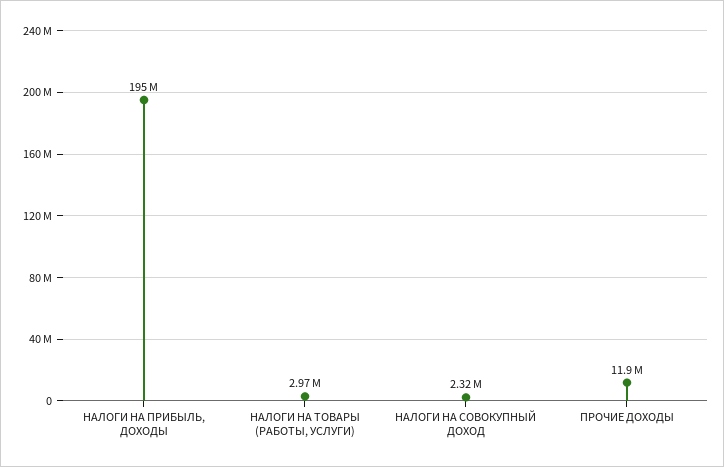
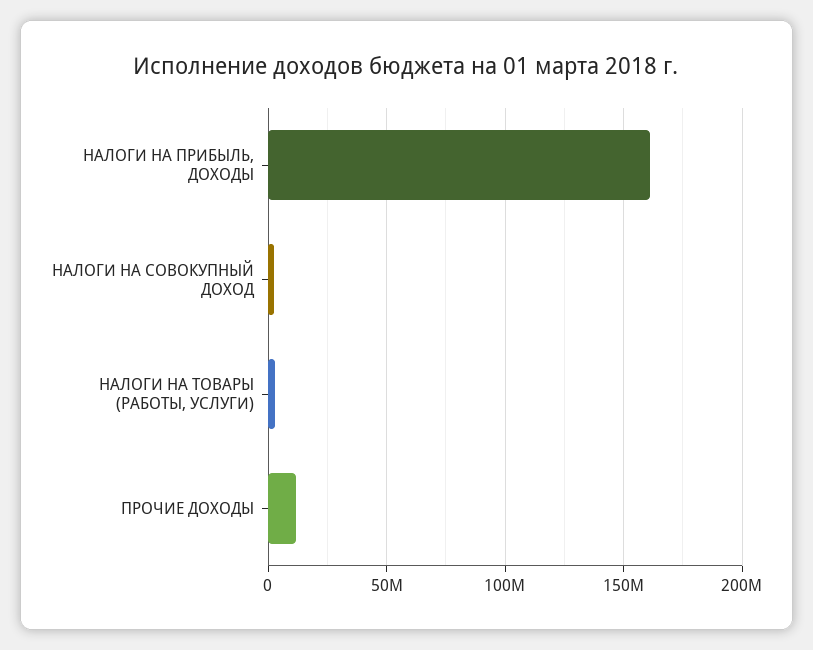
  {
-   "НАЛОГИ НА ПРИБЫЛЬ, ДОХОДЫ": 195000000,
+   "НАЛОГИ НА ПРИБЫЛЬ, ДОХОДЫ": 160000000,
    "НАЛОГИ НА ТОВАРЫ (РАБОТЫ, УСЛУГИ)": 2970000,
    "НАЛОГИ НА СОВОКУПНЫЙ ДОХОД": 2320000,
    "ПРОЧИЕ ДОХОДЫ": 11900000
  }

